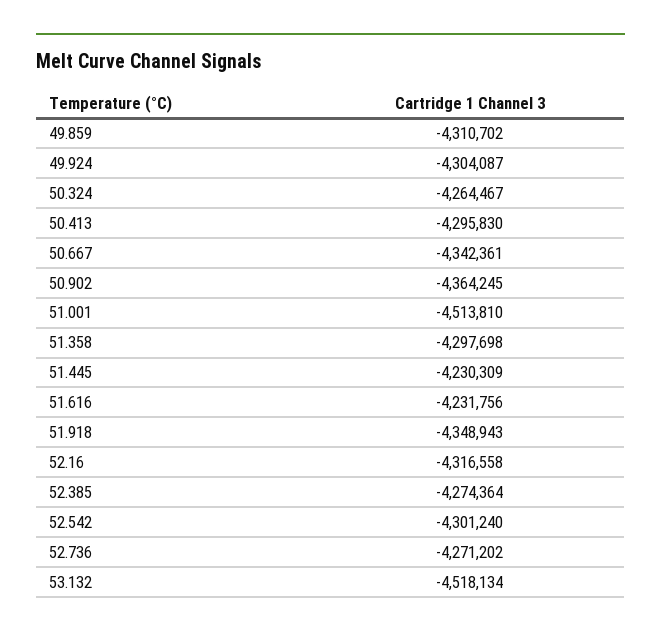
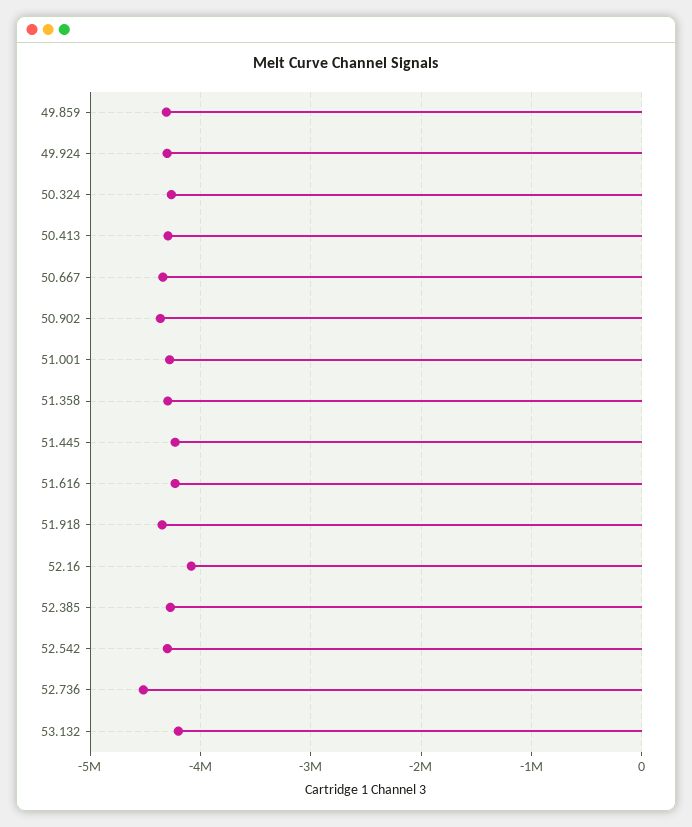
  {
    "49.859": -4310702,
    "49.924": -4304087,
    "50.324": -4264467,
    "50.413": -4295830,
    "50.667": -4342361,
    "50.902": -4364245,
-   "51.001": -4513810,
+   "51.001": -4300000,
    "51.358": -4297698,
    "51.445": -4230309,
    "51.616": -4231756,
    "51.918": -4348943,
-   "52.16": -4316558,
+   "52.16": -4100000,
    "52.385": -4274364,
    "52.542": -4301240,
-   "52.736": -4271202,
+   "52.736": -4500000,
-   "53.132": -4518134
+   "53.132": -4200000
  }

